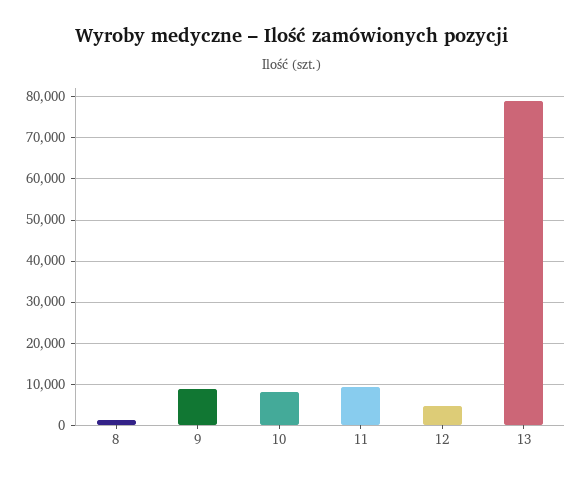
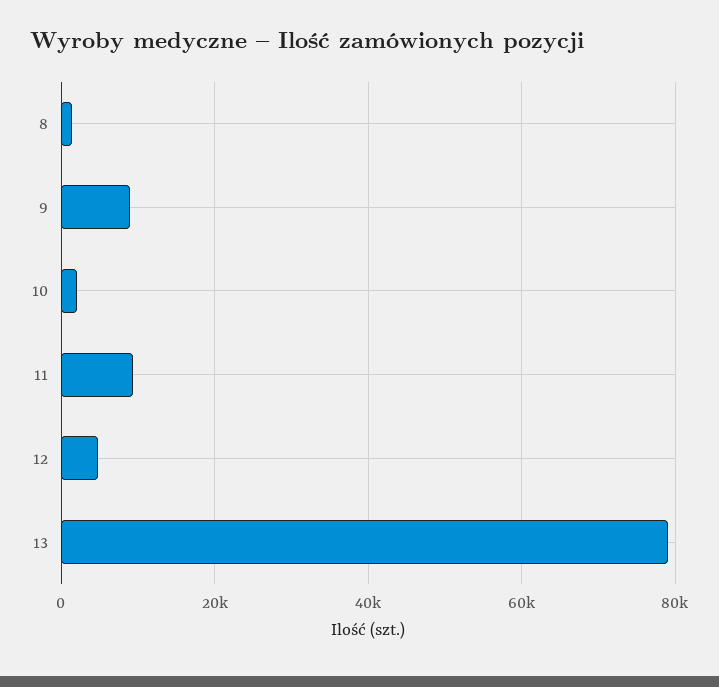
  {
    "8": 2000,
    "9": 10000,
-   "10": 8000,
+   "10": 2000,
    "11": 10000,
    "12": 4000,
    "13": 80000
  }

